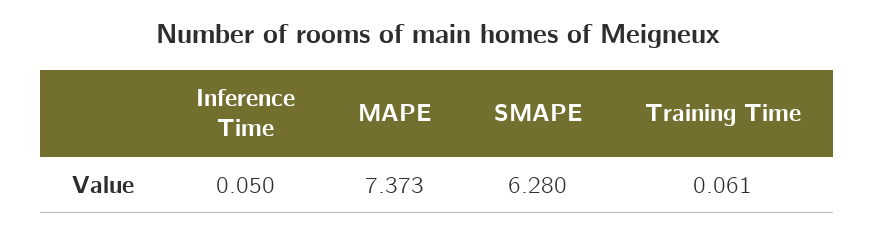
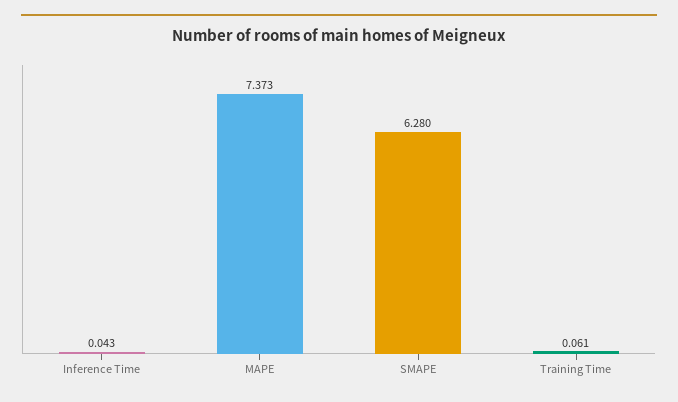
  {
-   "Inference Time": 0.05,
+   "Inference Time": 0.043,
    "MAPE": 7.373,
    "SMAPE": 6.28,
    "Training Time": 0.061
  }

